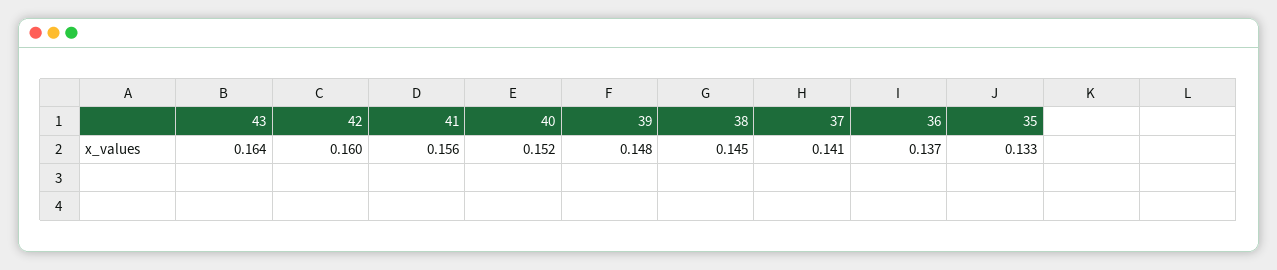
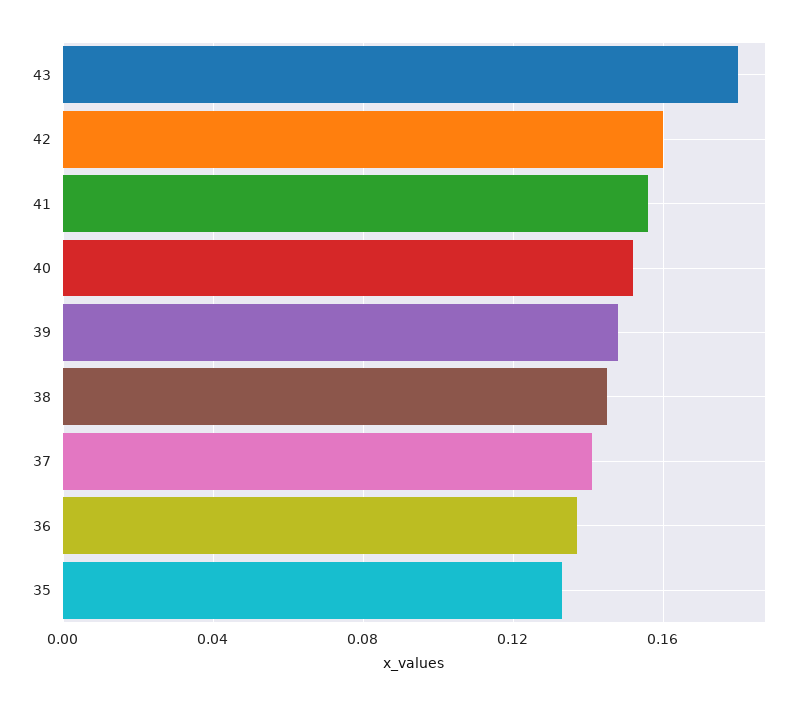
  {
-   "43": 0.164,
+   "43": 0.18,
    "42": 0.16,
    "41": 0.156,
    "40": 0.152,
    "39": 0.148,
    "38": 0.145,
    "37": 0.141,
    "36": 0.137,
    "35": 0.133
  }

